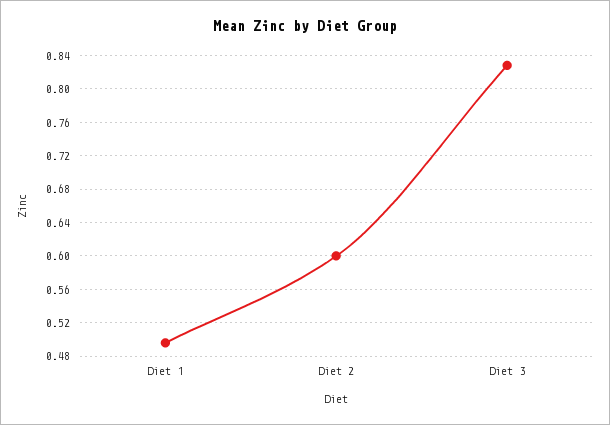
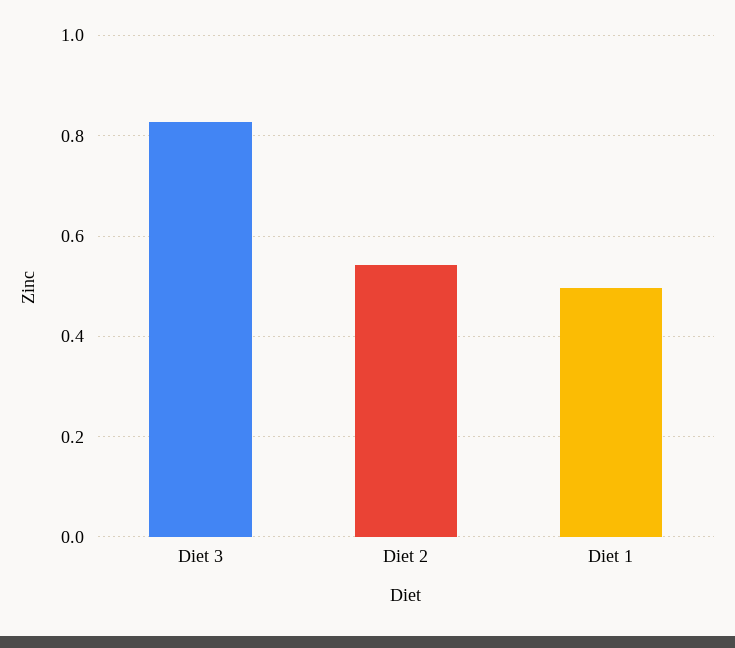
  {
    "Diet 1": 0.5,
-   "Diet 2": 0.6,
+   "Diet 2": 0.54,
    "Diet 3": 0.83
  }

